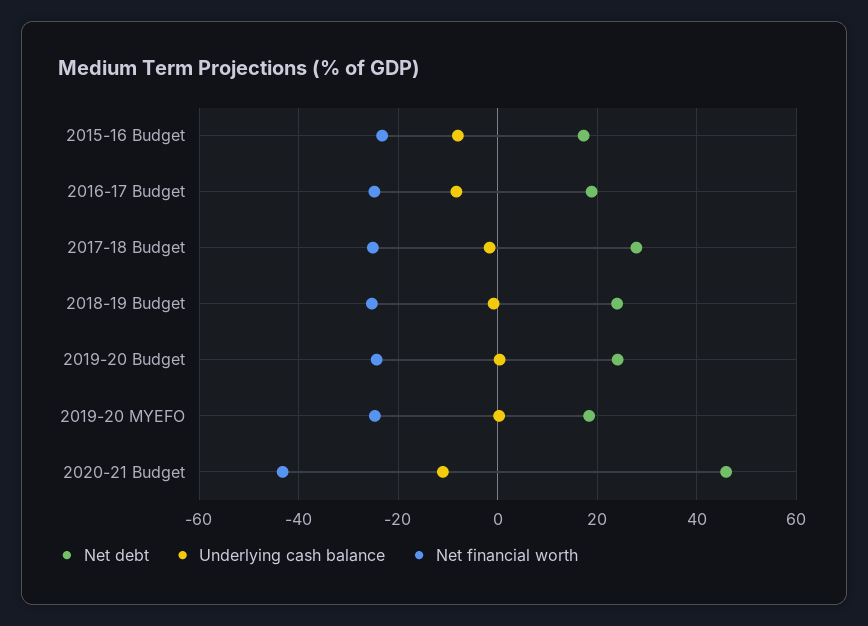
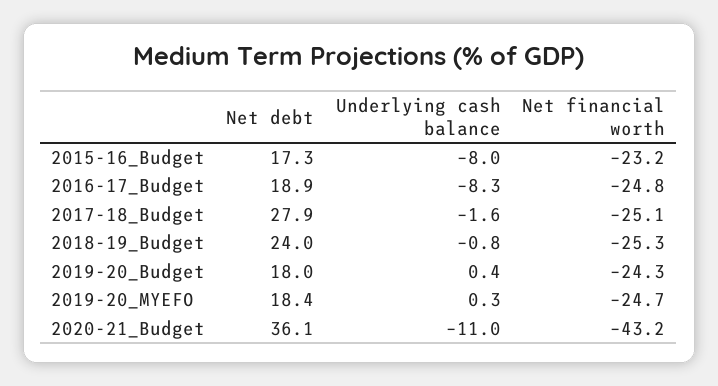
  {
    "Net debt": {
      "2015-16 Budget": 17.3,
      "2016-17 Budget": 18.9,
      "2017-18 Budget": 27.9,
      "2018-19 Budget": 24,
-     "2019-20 Budget": 24,
+     "2019-20 Budget": 18,
      "2019-20 MYEFO": 18.4,
-     "2020-21 Budget": 46
+     "2020-21 Budget": 36.1
    },
    "Underlying cash balance": {
      "2015-16 Budget": -8,
      "2016-17 Budget": -8.3,
      "2017-18 Budget": -1.6,
      "2018-19 Budget": -0.8,
      "2019-20 Budget": 0.4,
      "2019-20 MYEFO": 0.3,
      "2020-21 Budget": -11
    },
    "Net financial worth": {
      "2015-16 Budget": -23.2,
      "2016-17 Budget": -24.8,
      "2017-18 Budget": -25.1,
      "2018-19 Budget": -25.3,
      "2019-20 Budget": -24.3,
      "2019-20 MYEFO": -24.7,
      "2020-21 Budget": -43.2
    }
  }

